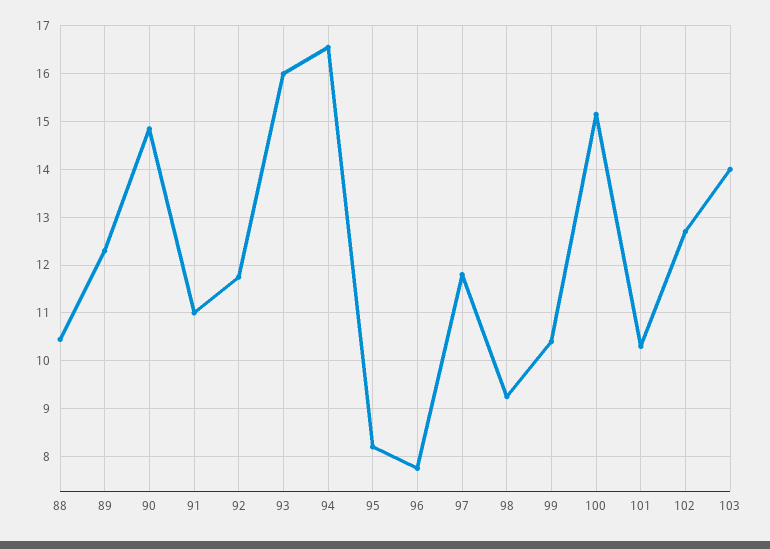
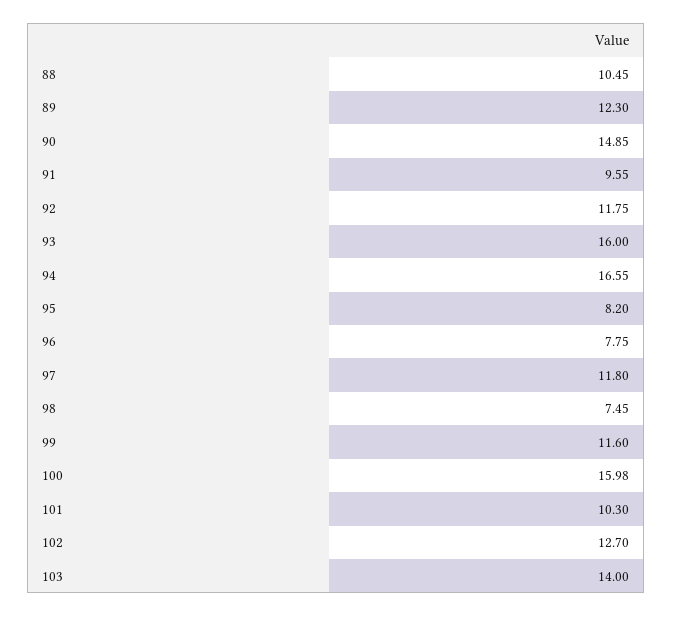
  {
    "88": 10.45,
    "89": 12.3,
    "90": 14.85,
-   "91": 11,
+   "91": 9.55,
    "92": 11.75,
    "93": 16,
    "94": 16.55,
    "95": 8.2,
    "96": 7.75,
    "97": 11.8,
-   "98": 9.2,
+   "98": 7.45,
-   "99": 10.4,
+   "99": 11.6,
-   "100": 15.2,
+   "100": 15.98,
    "101": 10.3,
    "102": 12.7,
    "103": 14
  }

